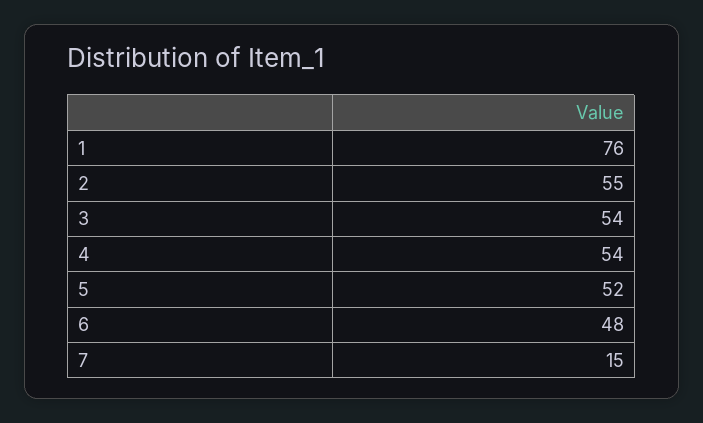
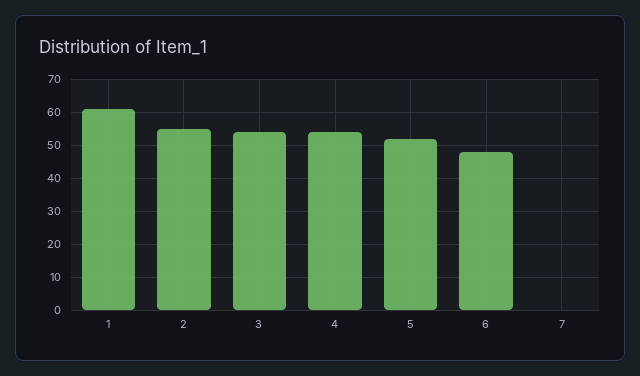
  {
-   "1": 76,
+   "1": 60,
    "2": 55,
    "3": 54,
    "4": 54,
    "5": 52,
    "6": 48,
-   "7": 15
+   "7": 0
  }

